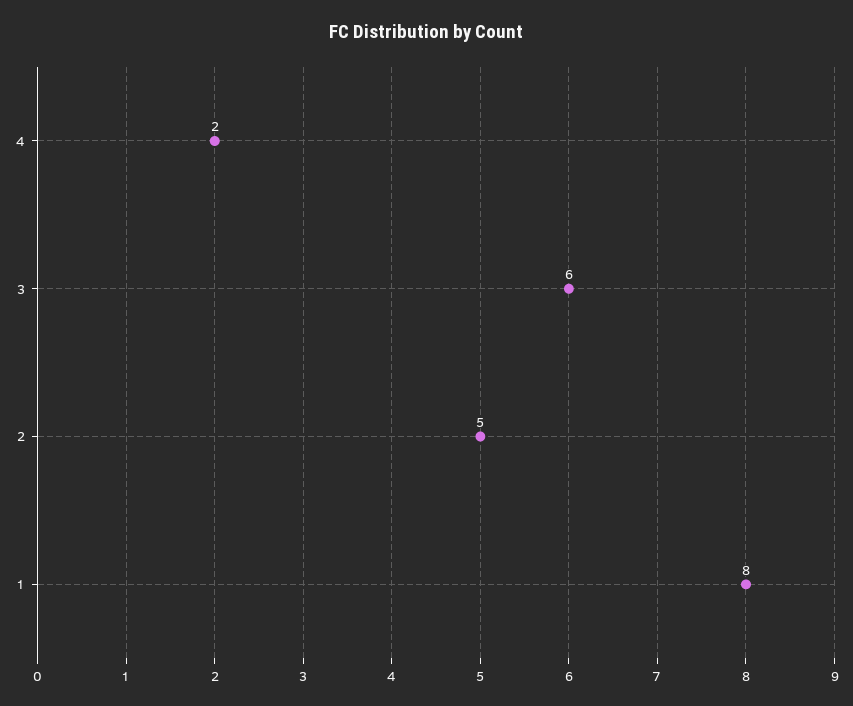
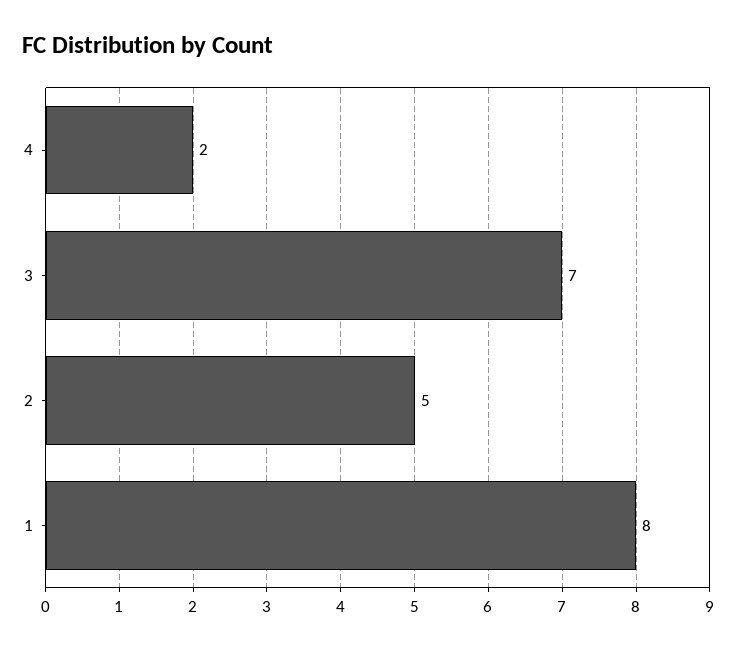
  {
    "4": 2,
-   "3": 6,
+   "3": 7,
    "2": 5,
    "1": 8
  }

